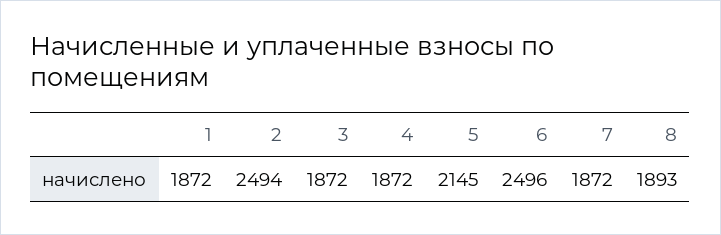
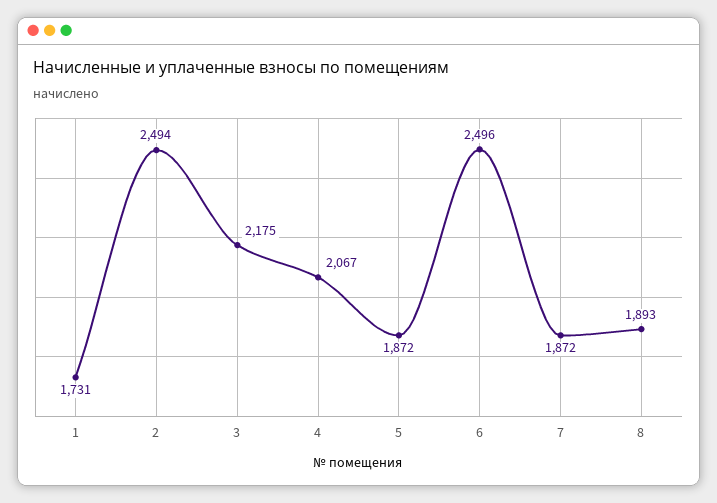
  {
-   "1": 1872,
+   "1": 1731,
    "2": 2494,
-   "3": 1872,
+   "3": 2175,
-   "4": 1872,
+   "4": 2067,
-   "5": 2145,
+   "5": 1872,
    "6": 2496,
    "7": 1872,
    "8": 1893
  }

